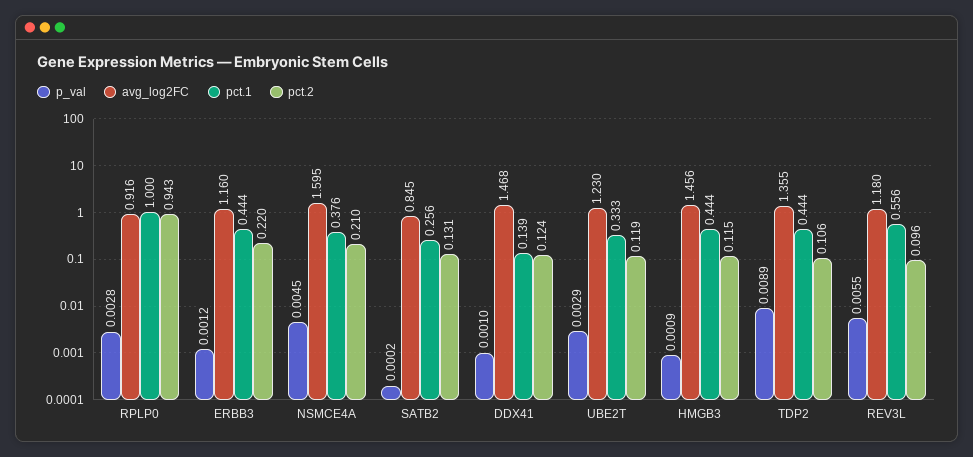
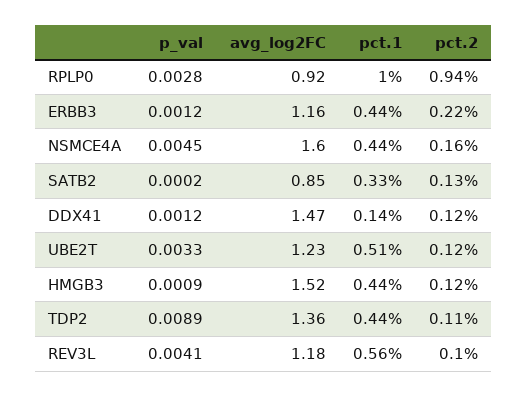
  {
    "p_val": {
      "RPLP0": 0.0028,
      "ERBB3": 0.0012,
      "NSMCE4A": 0.0045,
      "SATB2": 0.0002,
-     "DDX41": 0.001,
+     "DDX41": 0.0012,
-     "UBE2T": 0.0029,
+     "UBE2T": 0.0033,
      "HMGB3": 0.0009,
      "TDP2": 0.0089,
-     "REV3L": 0.0055
+     "REV3L": 0.0041
    },
    "avg_log2FC": {
      "RPLP0": 0.916,
      "ERBB3": 1.16,
      "NSMCE4A": 1.595,
      "SATB2": 0.845,
      "DDX41": 1.468,
      "UBE2T": 1.23,
-     "HMGB3": 1.456,
+     "HMGB3": 1.52,
      "TDP2": 1.355,
      "REV3L": 1.18
    },
    "pct.1": {
      "RPLP0": 1,
      "ERBB3": 0.444,
-     "NSMCE4A": 0.376,
+     "NSMCE4A": 0.44,
-     "SATB2": 0.256,
+     "SATB2": 0.33,
      "DDX41": 0.139,
-     "UBE2T": 0.333,
+     "UBE2T": 0.51,
      "HMGB3": 0.444,
      "TDP2": 0.444,
      "REV3L": 0.556
    },
    "pct.2": {
      "RPLP0": 0.943,
      "ERBB3": 0.22,
-     "NSMCE4A": 0.21,
+     "NSMCE4A": 0.16,
      "SATB2": 0.131,
      "DDX41": 0.124,
      "UBE2T": 0.119,
      "HMGB3": 0.115,
      "TDP2": 0.106,
      "REV3L": 0.096
    }
  }

